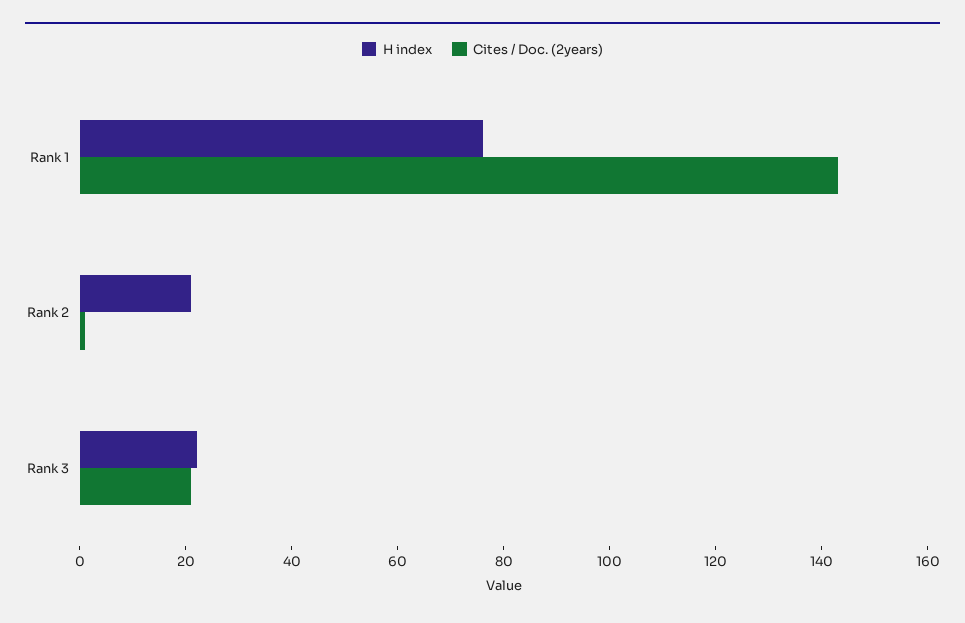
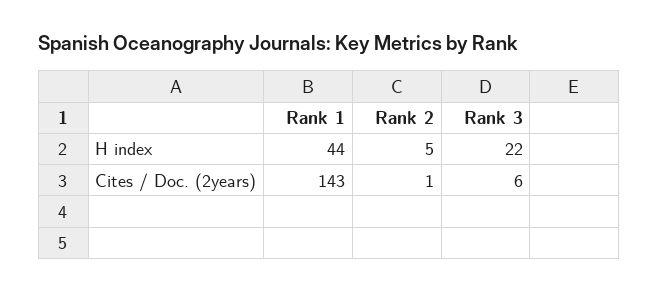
  {
    "H index": {
-     "Rank 1": 75,
+     "Rank 1": 44,
-     "Rank 2": 20,
+     "Rank 2": 5,
      "Rank 3": 22
    },
    "Cites / Doc. (2years)": {
      "Rank 1": 143,
      "Rank 2": 1,
-     "Rank 3": 20
+     "Rank 3": 6
    }
  }

